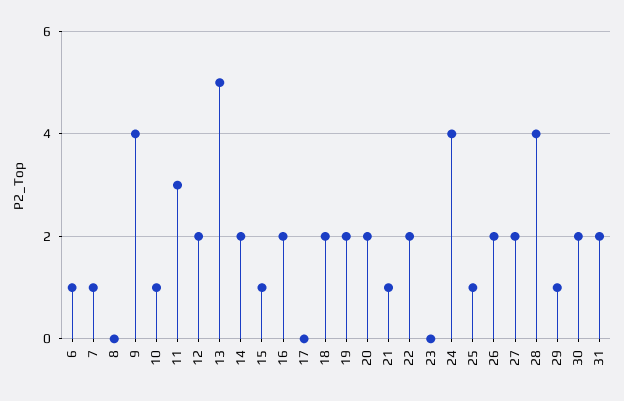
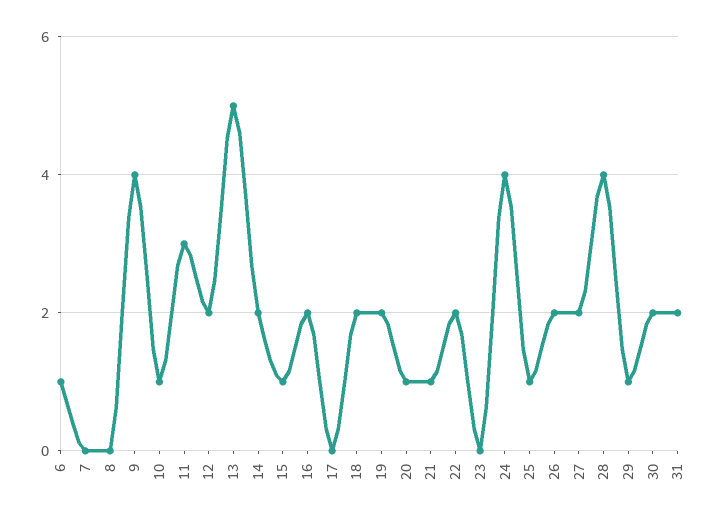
  {
    "6": 1,
-   "7": 1,
+   "7": 0,
    "8": 0,
    "9": 4,
    "10": 1,
    "11": 3,
    "12": 2,
    "13": 5,
    "14": 2,
    "15": 1,
    "16": 2,
    "17": 0,
    "18": 2,
    "19": 2,
-   "20": 2,
+   "20": 1,
    "21": 1,
    "22": 2,
    "23": 0,
    "24": 4,
    "25": 1,
    "26": 2,
    "27": 2,
    "28": 4,
    "29": 1,
    "30": 2,
    "31": 2
  }

